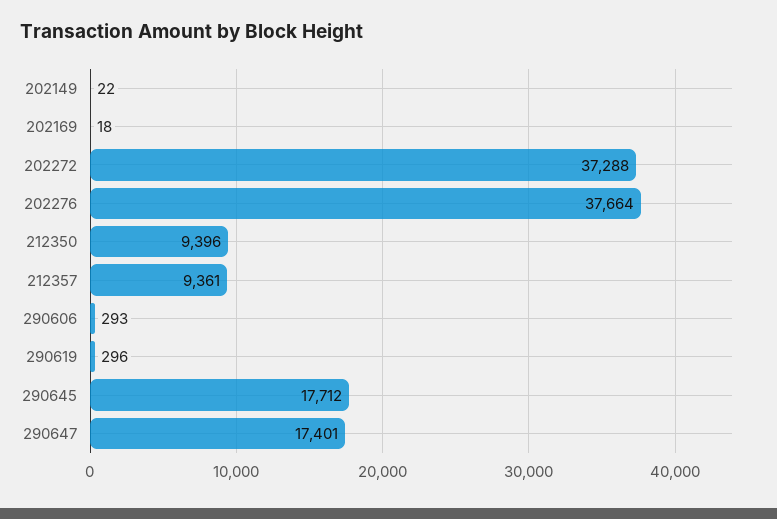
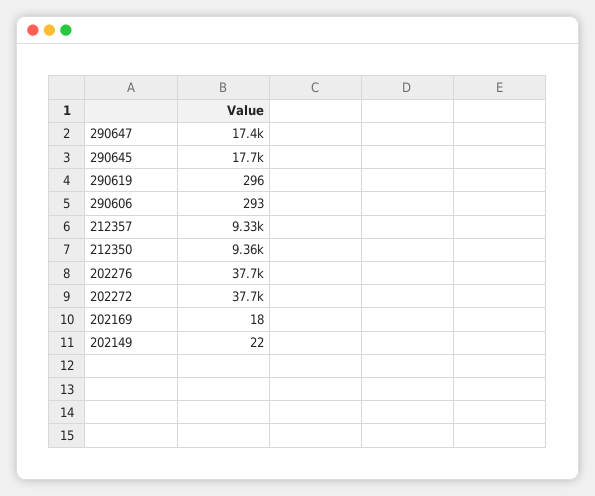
  {
    "202149": 22,
    "202169": 18,
-   "202272": 37288,
+   "202272": 37700,
    "202276": 37664,
-   "212350": 9396,
+   "212350": 9360,
-   "212357": 9361,
+   "212357": 9330,
    "290606": 293,
    "290619": 296,
    "290645": 17712,
    "290647": 17401
  }

